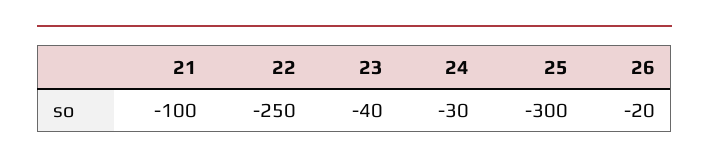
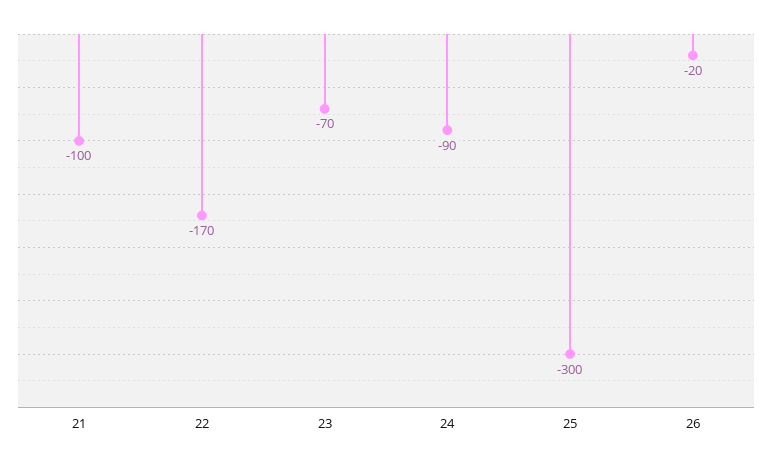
  {
    "21": -100,
-   "22": -250,
+   "22": -170,
-   "23": -40,
+   "23": -70,
-   "24": -30,
+   "24": -90,
    "25": -300,
    "26": -20
  }

